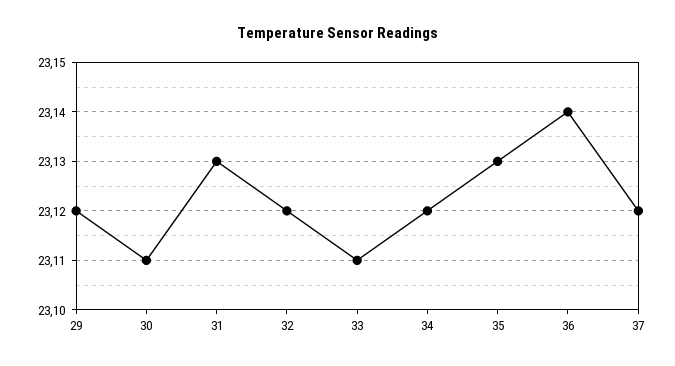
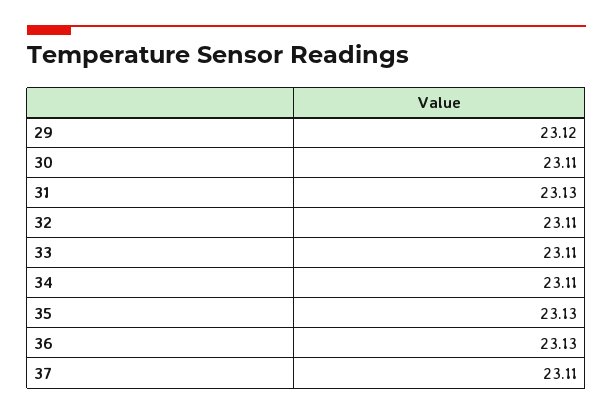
  {
    "29": 23.12,
    "30": 23.11,
    "31": 23.13,
-   "32": 23.12,
+   "32": 23.11,
    "33": 23.11,
-   "34": 23.12,
+   "34": 23.11,
    "35": 23.13,
-   "36": 23.14,
+   "36": 23.13,
-   "37": 23.12
+   "37": 23.11
  }

